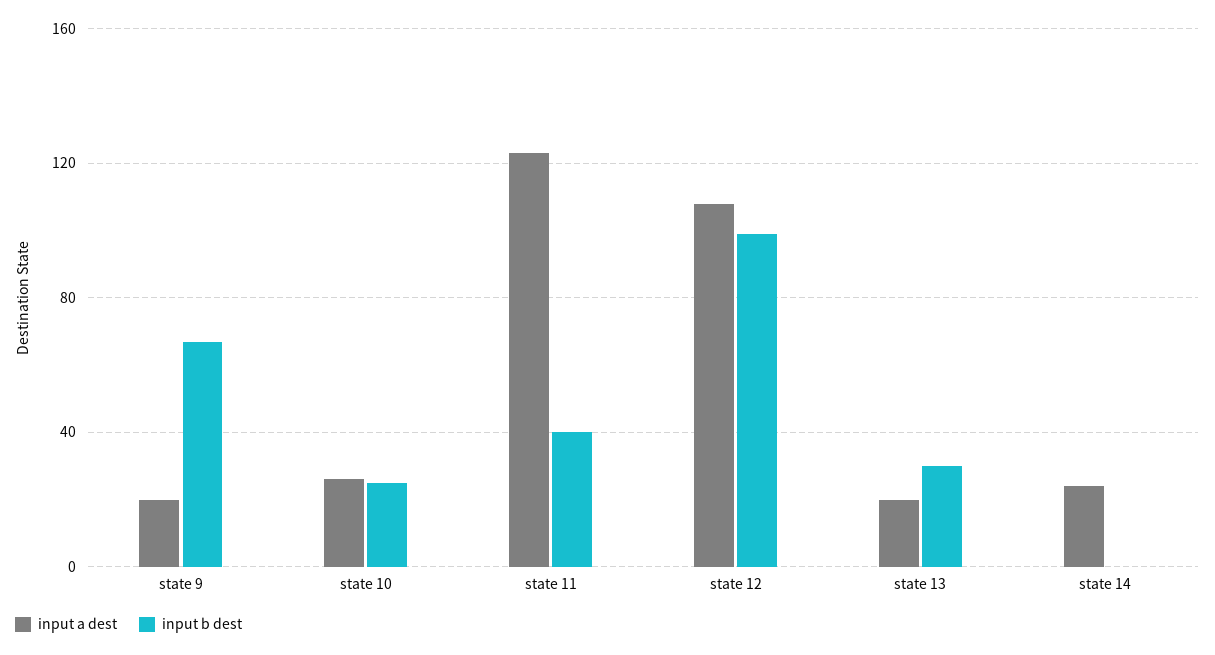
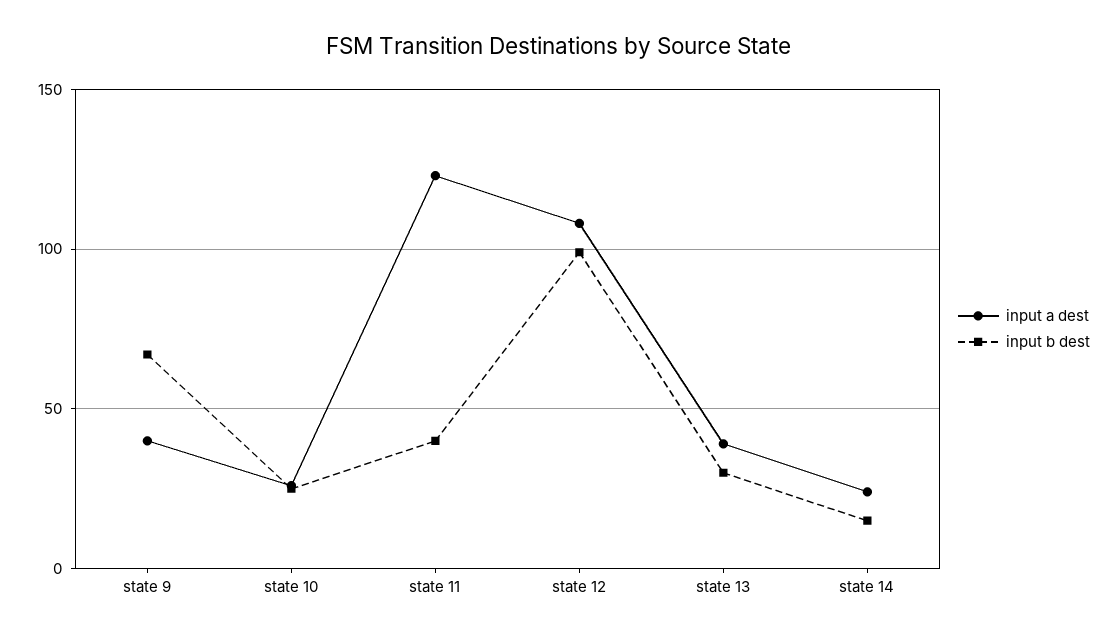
  {
    "input a dest": {
-     "state 9": 20,
+     "state 9": 40,
      "state 10": 25,
      "state 11": 125,
      "state 12": 110,
-     "state 13": 20,
+     "state 13": 40,
      "state 14": 25
    },
    "input b dest": {
      "state 9": 65,
      "state 10": 25,
      "state 11": 40,
      "state 12": 100,
      "state 13": 30,
-     "state 14": 0
+     "state 14": 15
    }
  }

